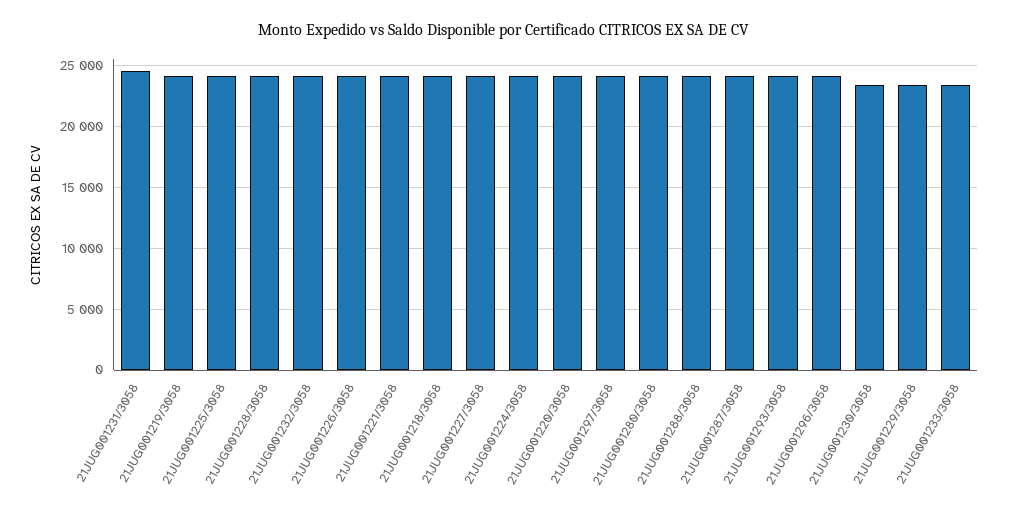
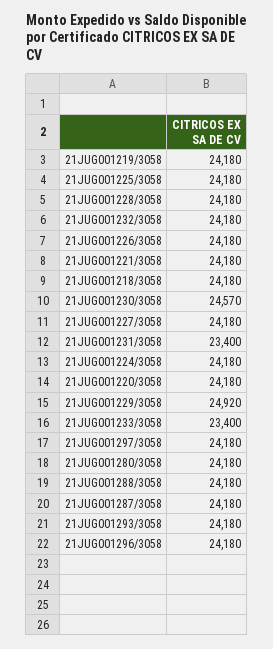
  {
-   "21JUG001231/3058": 24500,
+   "21JUG001231/3058": 23400,
    "21JUG001219/3058": 24180,
    "21JUG001225/3058": 24180,
    "21JUG001228/3058": 24180,
    "21JUG001232/3058": 24180,
    "21JUG001226/3058": 24180,
    "21JUG001221/3058": 24180,
    "21JUG001218/3058": 24180,
    "21JUG001227/3058": 24180,
    "21JUG001224/3058": 24180,
    "21JUG001220/3058": 24180,
    "21JUG001297/3058": 24180,
    "21JUG001280/3058": 24180,
    "21JUG001288/3058": 24180,
    "21JUG001287/3058": 24180,
    "21JUG001293/3058": 24180,
    "21JUG001296/3058": 24180,
-   "21JUG001230/3058": 23500,
+   "21JUG001230/3058": 24570,
-   "21JUG001229/3058": 23500,
+   "21JUG001229/3058": 24920,
    "21JUG001233/3058": 23400
  }

